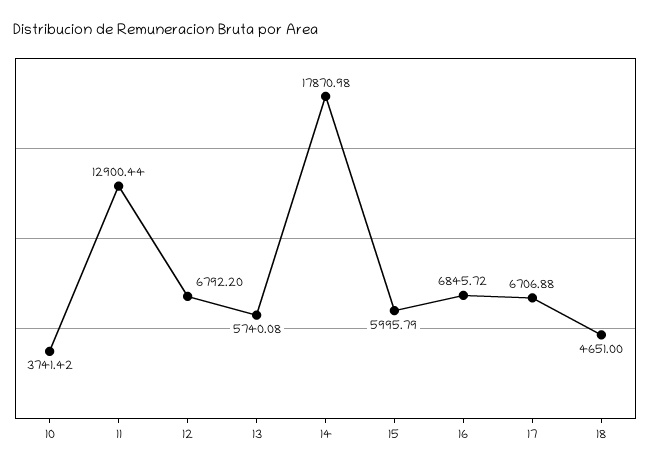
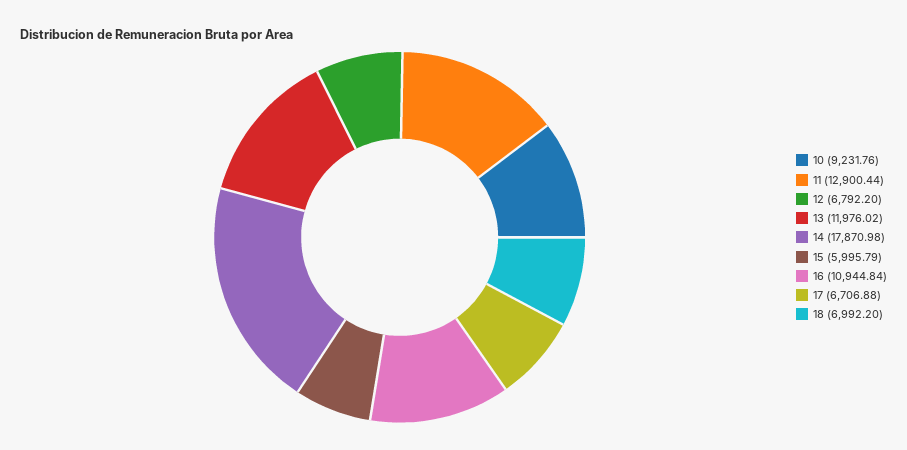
  {
-   "10": 3741.42,
+   "10": 9231.76,
    "11": 12900.44,
    "12": 6792.2,
-   "13": 5740.08,
+   "13": 11976.02,
    "14": 17870.98,
    "15": 5995.79,
-   "16": 6845.72,
+   "16": 10944.84,
    "17": 6706.88,
-   "18": 4651
+   "18": 6992.2
  }

